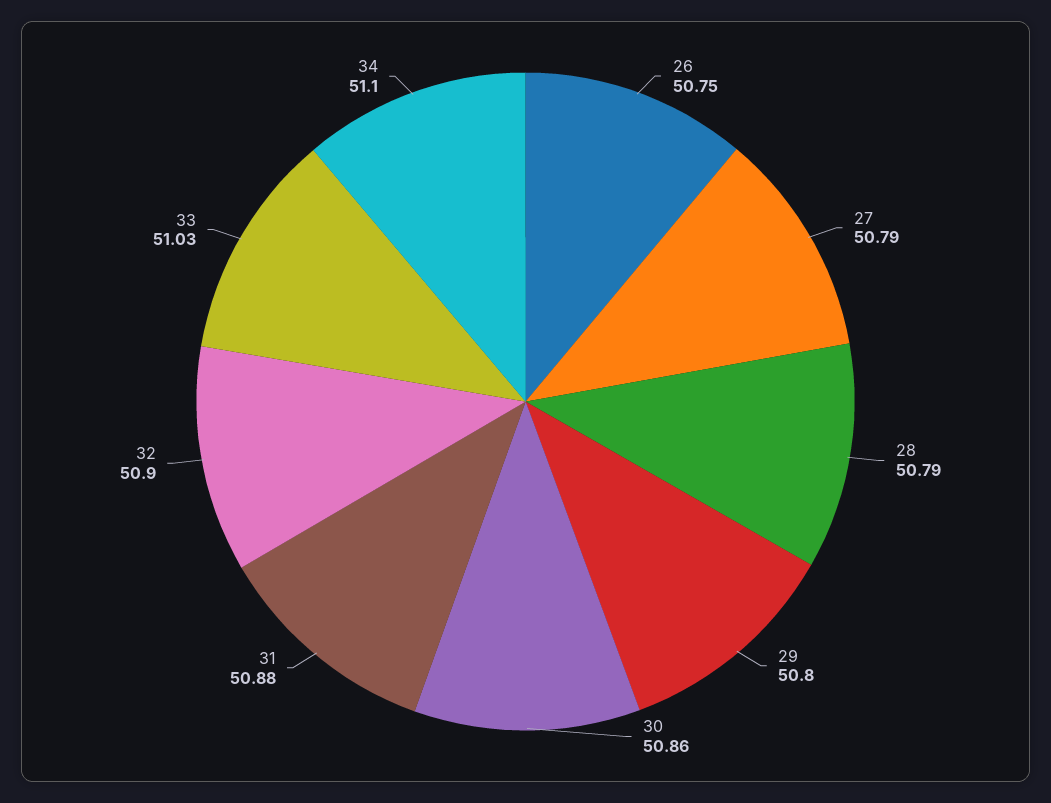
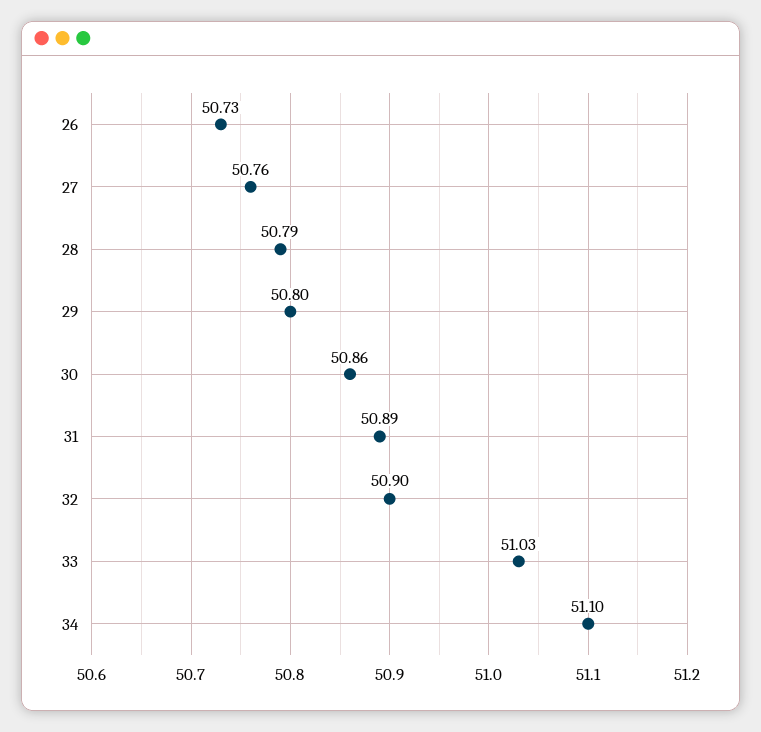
  {
-   "26": 50.75,
+   "26": 50.73,
-   "27": 50.79,
+   "27": 50.76,
    "28": 50.79,
    "29": 50.8,
    "30": 50.86,
-   "31": 50.88,
+   "31": 50.89,
    "32": 50.9,
    "33": 51.03,
    "34": 51.1
  }

